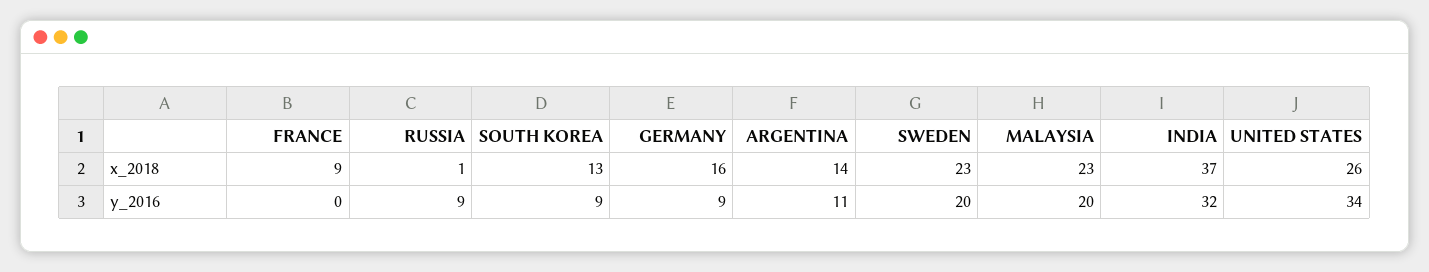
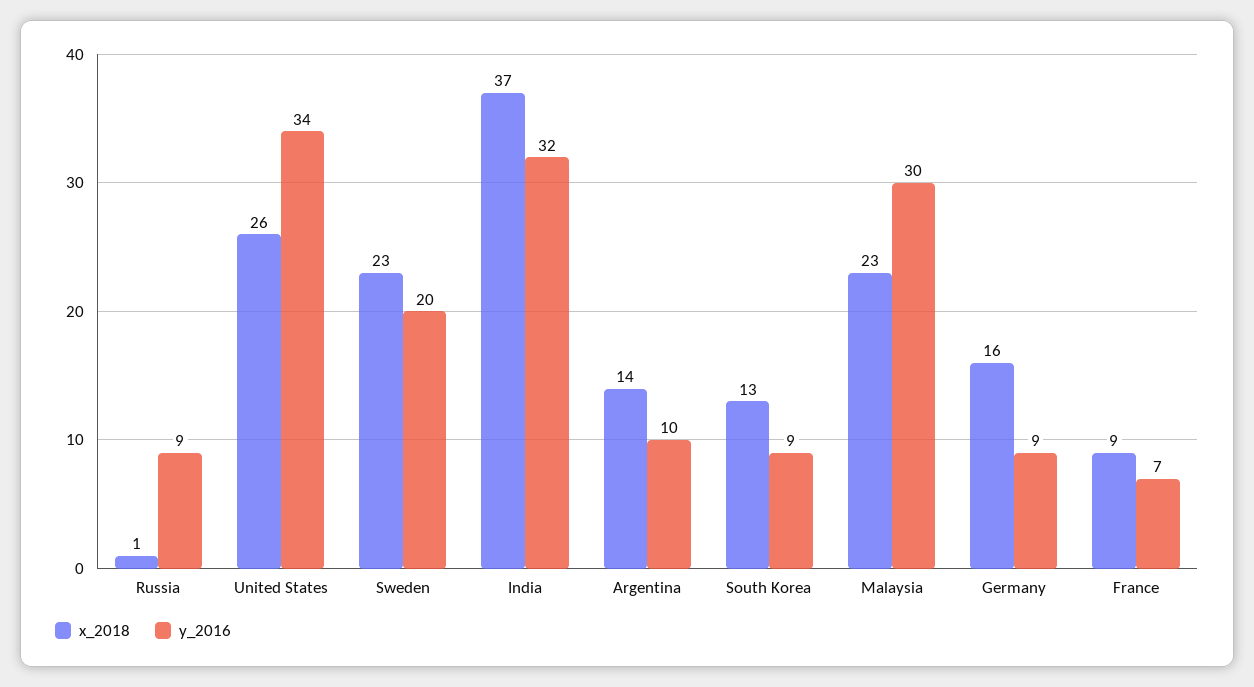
  {
    "x_2018": {
      "FRANCE": 9,
      "RUSSIA": 1,
      "SOUTH KOREA": 13,
      "GERMANY": 16,
      "ARGENTINA": 14,
      "SWEDEN": 23,
      "MALAYSIA": 23,
      "INDIA": 37,
      "UNITED STATES": 26
    },
    "y_2016": {
-     "FRANCE": 0,
+     "FRANCE": 7,
      "RUSSIA": 9,
      "SOUTH KOREA": 9,
      "GERMANY": 9,
-     "ARGENTINA": 11,
+     "ARGENTINA": 10,
      "SWEDEN": 20,
-     "MALAYSIA": 20,
+     "MALAYSIA": 30,
      "INDIA": 32,
      "UNITED STATES": 34
    }
  }

